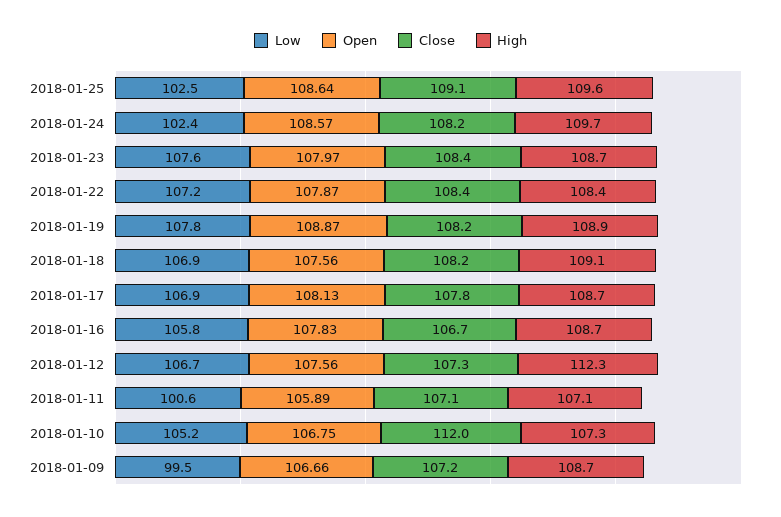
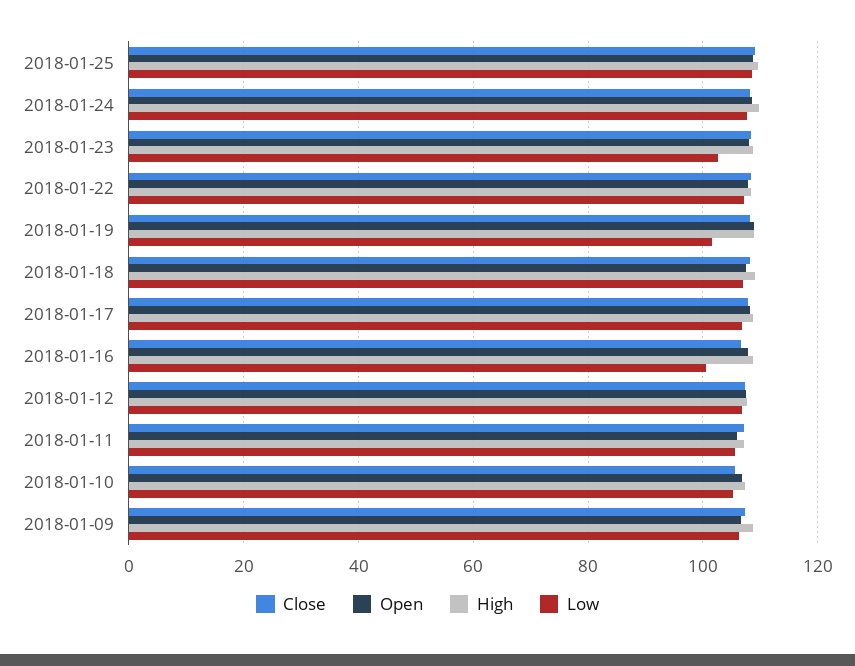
  {
    "Low": {
-     "2018-01-25": 102.5,
+     "2018-01-25": 108,
-     "2018-01-24": 102.4,
+     "2018-01-24": 108,
-     "2018-01-23": 107.6,
+     "2018-01-23": 102,
      "2018-01-22": 107.2,
-     "2018-01-19": 107.8,
+     "2018-01-19": 102,
      "2018-01-18": 106.9,
      "2018-01-17": 106.9,
-     "2018-01-16": 105.8,
+     "2018-01-16": 100,
      "2018-01-12": 106.7,
-     "2018-01-11": 100.6,
+     "2018-01-11": 106,
      "2018-01-10": 105.2,
-     "2018-01-09": 99.5
+     "2018-01-09": 106
    },
    "Open": {
      "2018-01-25": 108.64,
      "2018-01-24": 108.57,
      "2018-01-23": 107.97,
      "2018-01-22": 107.87,
      "2018-01-19": 108.87,
      "2018-01-18": 107.56,
      "2018-01-17": 108.13,
      "2018-01-16": 107.83,
      "2018-01-12": 107.56,
      "2018-01-11": 105.89,
      "2018-01-10": 106.75,
      "2018-01-09": 106.66
    },
    "Close": {
      "2018-01-25": 109.1,
      "2018-01-24": 108.2,
      "2018-01-23": 108.4,
      "2018-01-22": 108.4,
      "2018-01-19": 108.2,
      "2018-01-18": 108.2,
      "2018-01-17": 107.8,
      "2018-01-16": 106.7,
      "2018-01-12": 107.3,
      "2018-01-11": 107.1,
-     "2018-01-10": 112,
+     "2018-01-10": 106,
      "2018-01-09": 107.2
    },
    "High": {
      "2018-01-25": 109.6,
      "2018-01-24": 109.7,
      "2018-01-23": 108.7,
      "2018-01-22": 108.4,
      "2018-01-19": 108.9,
      "2018-01-18": 109.1,
      "2018-01-17": 108.7,
      "2018-01-16": 108.7,
-     "2018-01-12": 112.3,
+     "2018-01-12": 108,
      "2018-01-11": 107.1,
      "2018-01-10": 107.3,
      "2018-01-09": 108.7
    }
  }

